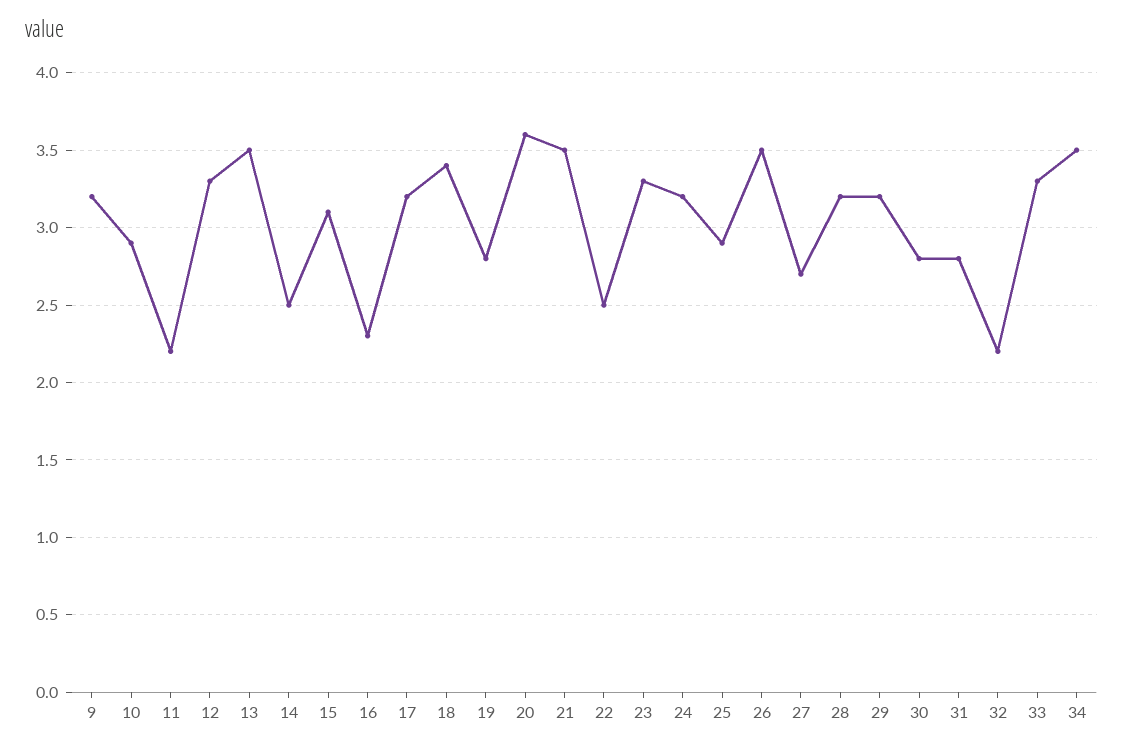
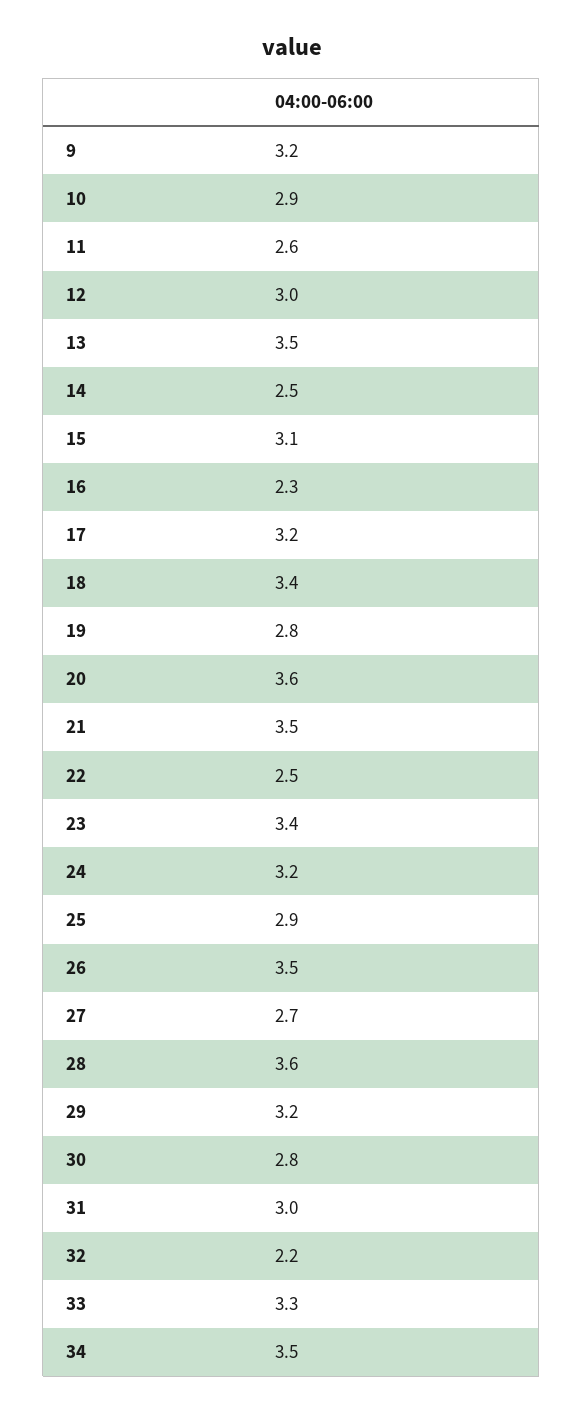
  {
    "9": 3.2,
    "10": 2.9,
-   "11": 2.2,
+   "11": 2.6,
-   "12": 3.3,
+   "12": 3,
    "13": 3.5,
    "14": 2.5,
    "15": 3.1,
    "16": 2.3,
    "17": 3.2,
    "18": 3.4,
    "19": 2.8,
    "20": 3.6,
    "21": 3.5,
    "22": 2.5,
-   "23": 3.3,
+   "23": 3.4,
    "24": 3.2,
    "25": 2.9,
    "26": 3.5,
    "27": 2.7,
-   "28": 3.2,
+   "28": 3.6,
    "29": 3.2,
    "30": 2.8,
-   "31": 2.8,
+   "31": 3,
    "32": 2.2,
    "33": 3.3,
    "34": 3.5
  }

